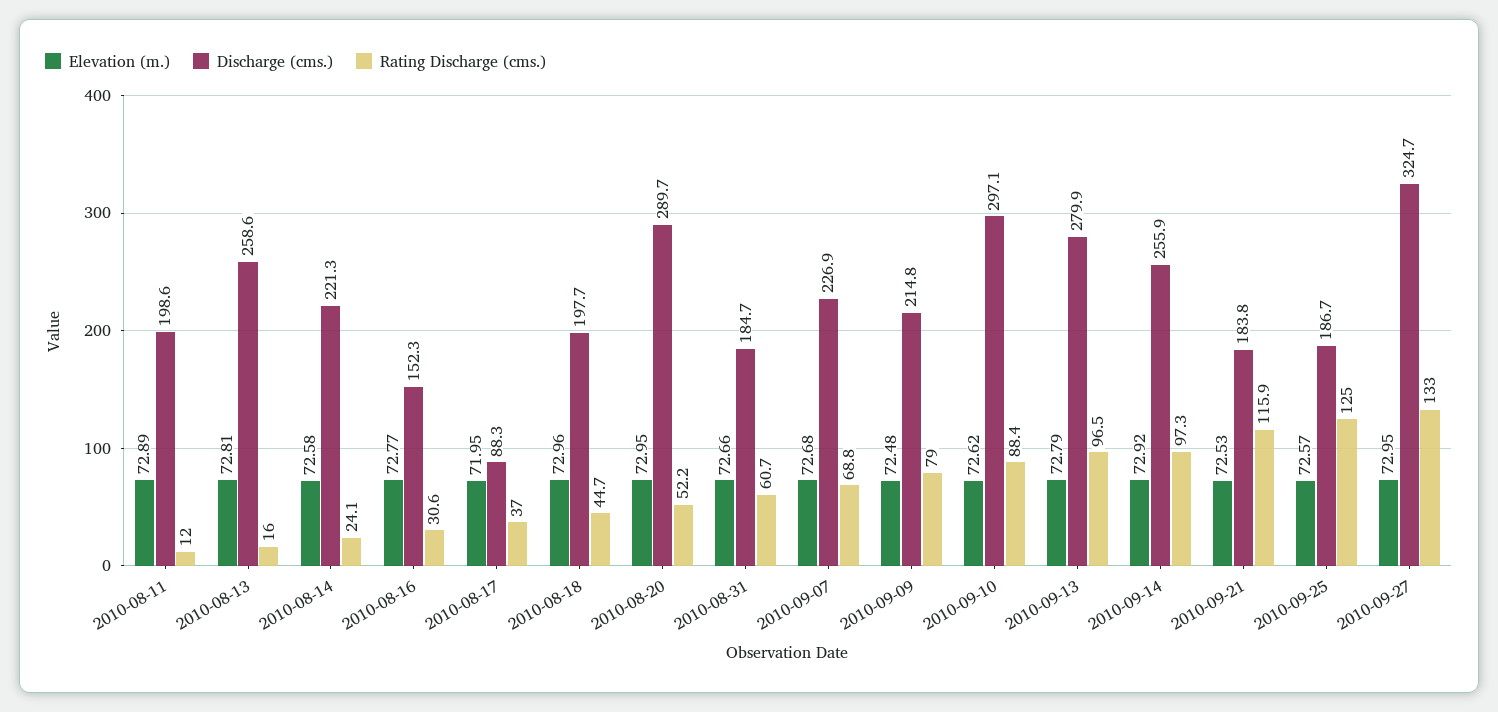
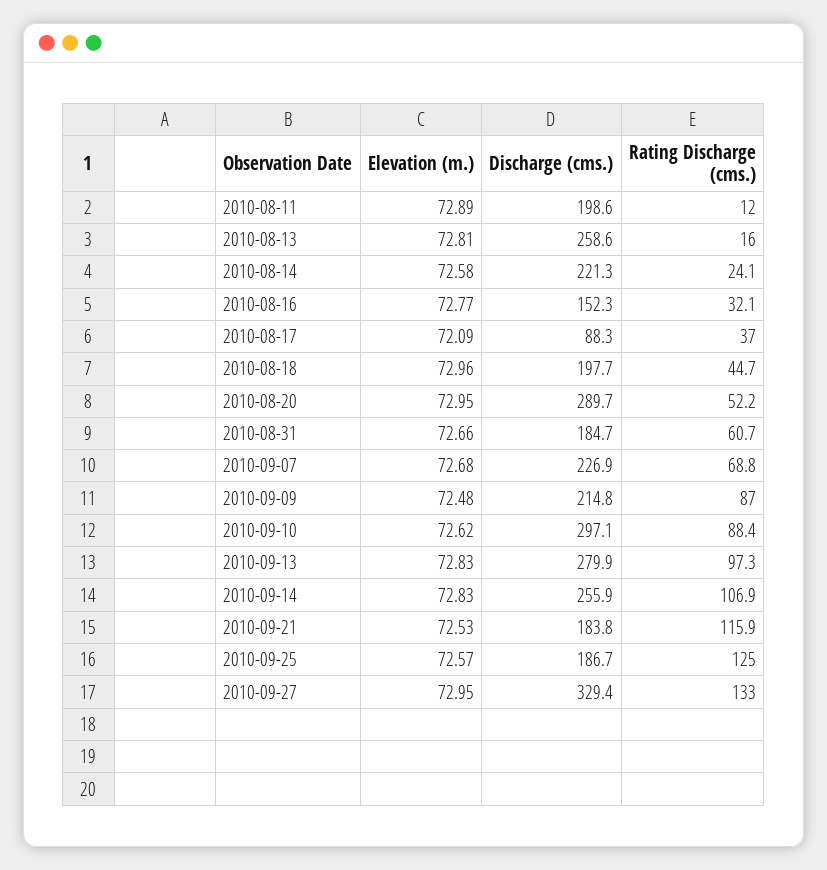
  {
    "Elevation (m.)": {
      "2010-08-11": 72.89,
      "2010-08-13": 72.81,
      "2010-08-14": 72.58,
      "2010-08-16": 72.77,
-     "2010-08-17": 71.95,
+     "2010-08-17": 72.09,
      "2010-08-18": 72.96,
      "2010-08-20": 72.95,
      "2010-08-31": 72.66,
      "2010-09-07": 72.68,
      "2010-09-09": 72.48,
      "2010-09-10": 72.62,
-     "2010-09-13": 72.79,
+     "2010-09-13": 72.83,
-     "2010-09-14": 72.92,
+     "2010-09-14": 72.83,
      "2010-09-21": 72.53,
      "2010-09-25": 72.57,
      "2010-09-27": 72.95
    },
    "Discharge (cms.)": {
      "2010-08-11": 198.6,
      "2010-08-13": 258.6,
      "2010-08-14": 221.3,
      "2010-08-16": 152.3,
      "2010-08-17": 88.3,
      "2010-08-18": 197.7,
      "2010-08-20": 289.7,
      "2010-08-31": 184.7,
      "2010-09-07": 226.9,
      "2010-09-09": 214.8,
      "2010-09-10": 297.1,
      "2010-09-13": 279.9,
      "2010-09-14": 255.9,
      "2010-09-21": 183.8,
      "2010-09-25": 186.7,
-     "2010-09-27": 324.7
+     "2010-09-27": 329.4
    },
    "Rating Discharge (cms.)": {
      "2010-08-11": 12,
      "2010-08-13": 16,
      "2010-08-14": 24.1,
-     "2010-08-16": 30.6,
+     "2010-08-16": 32.1,
      "2010-08-17": 37,
      "2010-08-18": 44.7,
      "2010-08-20": 52.2,
      "2010-08-31": 60.7,
      "2010-09-07": 68.8,
-     "2010-09-09": 79,
+     "2010-09-09": 87,
      "2010-09-10": 88.4,
-     "2010-09-13": 96.5,
+     "2010-09-13": 97.3,
-     "2010-09-14": 97.3,
+     "2010-09-14": 106.9,
      "2010-09-21": 115.9,
      "2010-09-25": 125,
      "2010-09-27": 133
    }
  }

